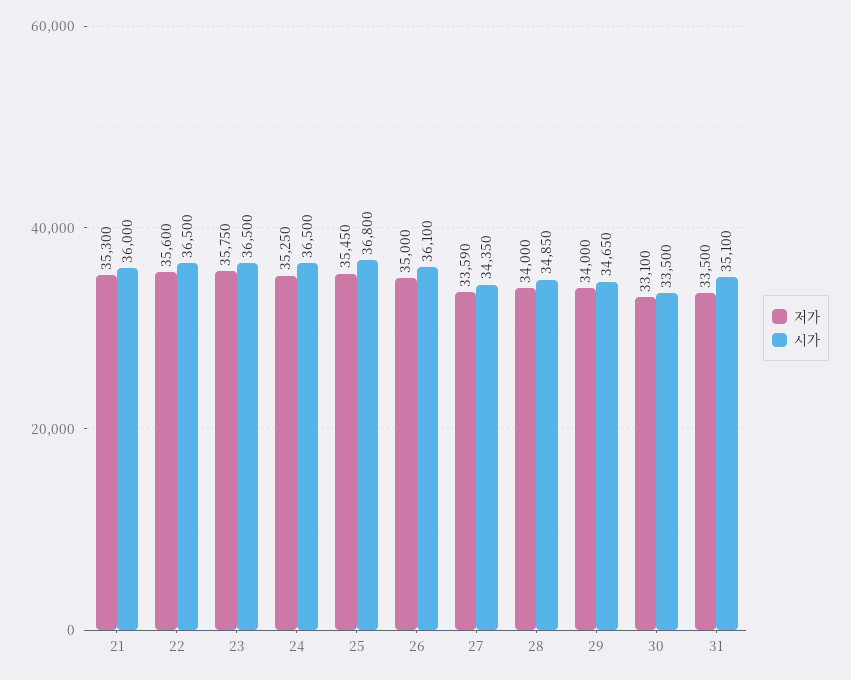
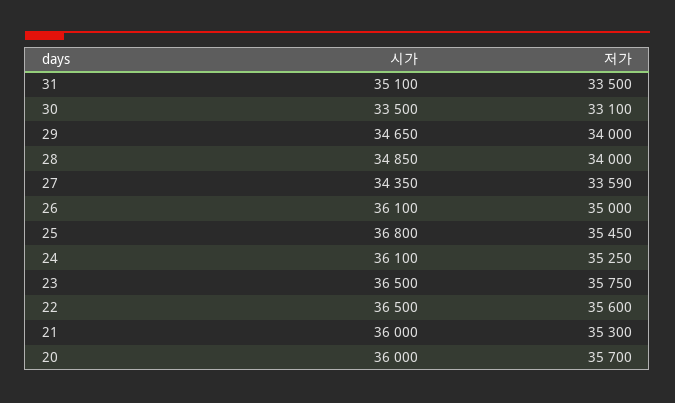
  {
    "저가": {
      "21": 35300,
      "22": 35600,
      "23": 35750,
      "24": 35250,
      "25": 35450,
      "26": 35000,
      "27": 33590,
      "28": 34000,
      "29": 34000,
      "30": 33100,
-     "31": 33500
+     "31": 33500,
+     "20": 35700
    },
    "시가": {
      "21": 36000,
      "22": 36500,
      "23": 36500,
-     "24": 36500,
+     "24": 36100,
      "25": 36800,
      "26": 36100,
      "27": 34350,
      "28": 34850,
      "29": 34650,
      "30": 33500,
-     "31": 35100
+     "31": 35100,
+     "20": 36000
    }
  }

